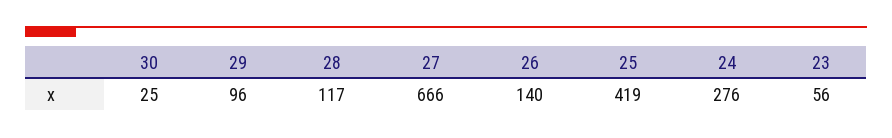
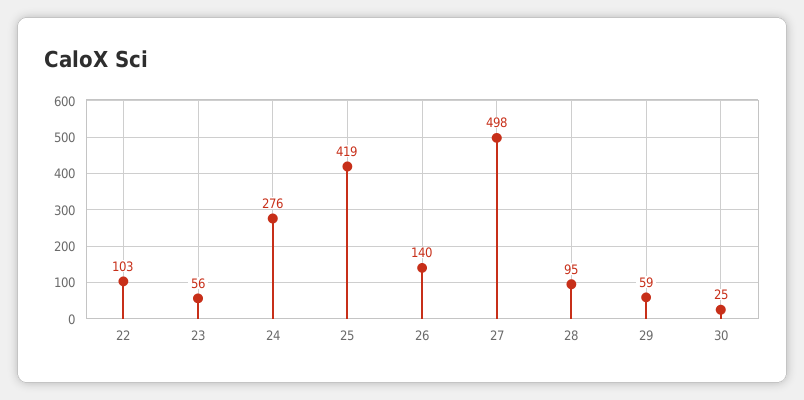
  {
    "30": 25,
-   "29": 96,
+   "29": 59,
-   "28": 117,
+   "28": 95,
-   "27": 666,
+   "27": 498,
    "26": 140,
    "25": 419,
    "24": 276,
-   "23": 56
+   "23": 56,
+   "22": 103
  }

